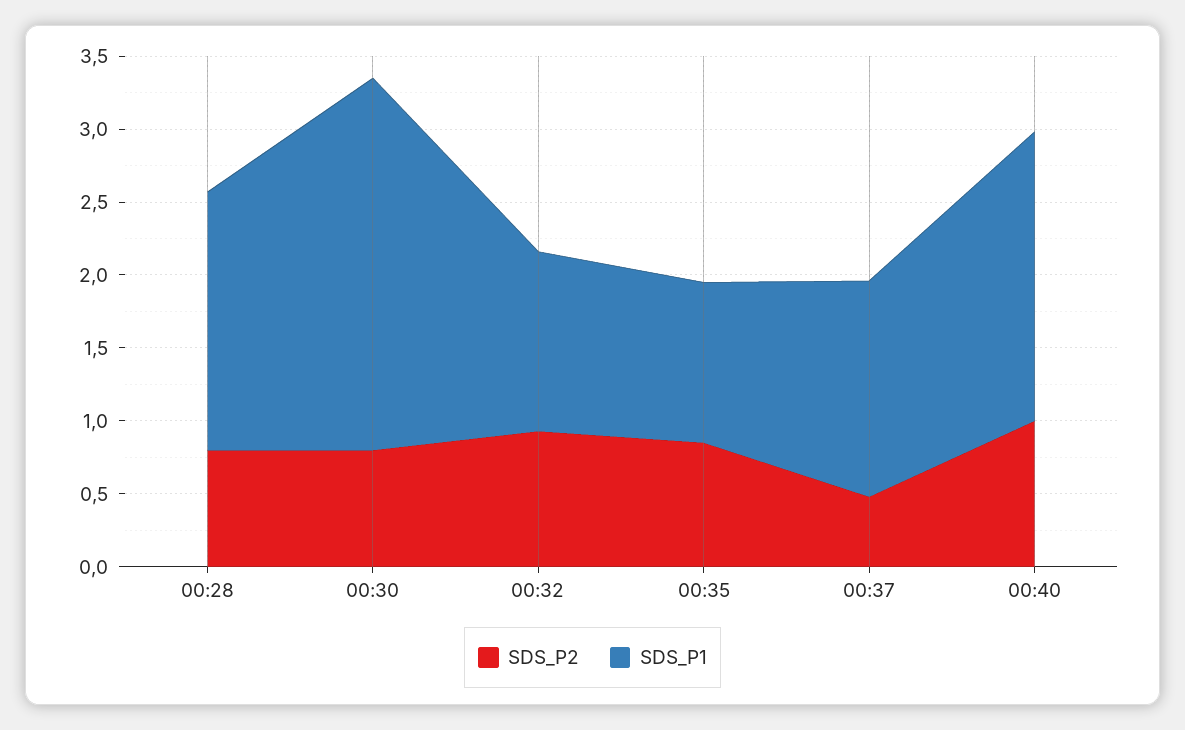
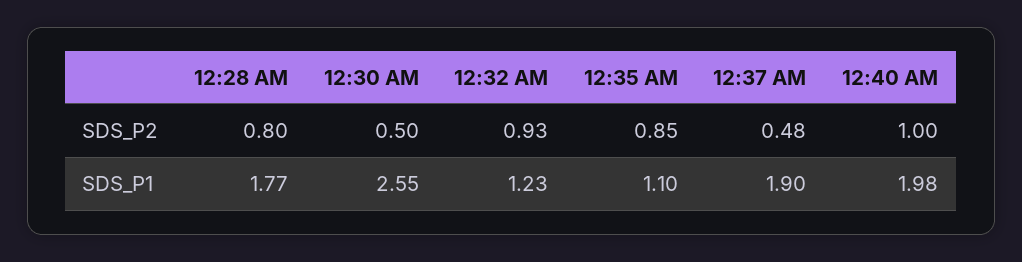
  {
    "SDS_P2": {
      "00:28": 0.8,
-     "00:30": 0.8,
+     "00:30": 0.5,
      "00:32": 0.93,
      "00:35": 0.85,
      "00:37": 0.48,
      "00:40": 1
    },
    "SDS_P1": {
      "00:28": 1.77,
      "00:30": 2.55,
      "00:32": 1.23,
      "00:35": 1.1,
-     "00:37": 1.5,
+     "00:37": 1.9,
      "00:40": 1.98
    }
  }

